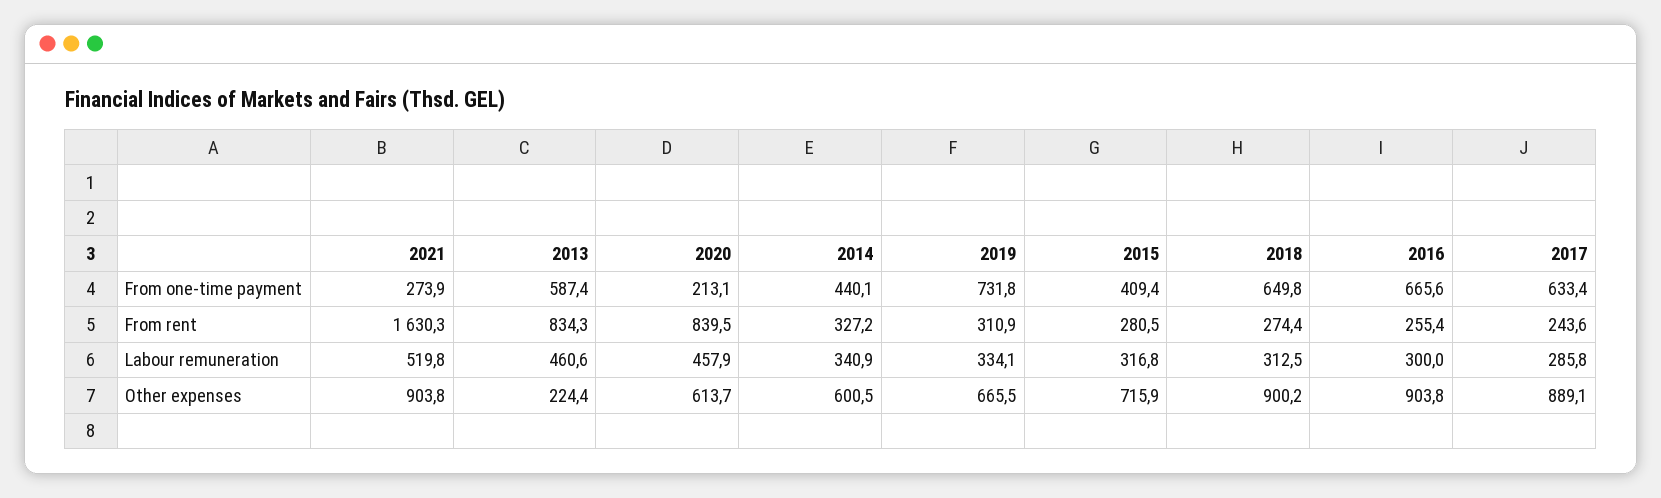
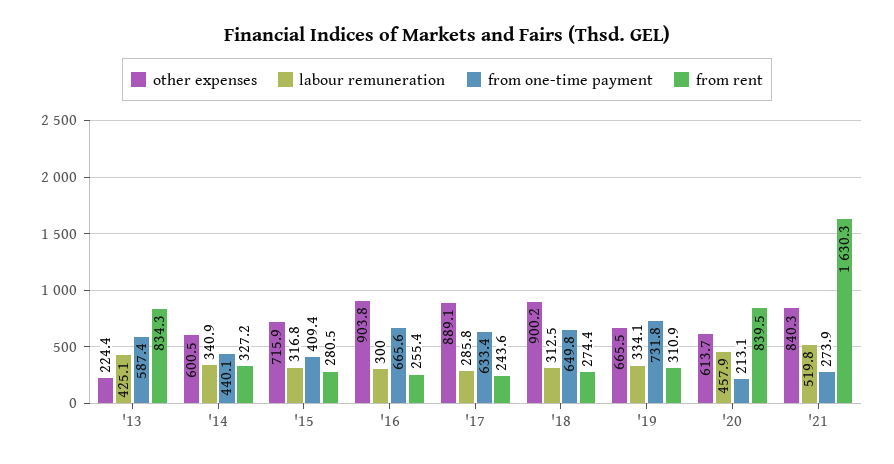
  {
    "From one-time payment": {
      "2021": 273.9,
      "2013": 587.4,
      "2020": 213.1,
      "2014": 440.1,
      "2019": 731.8,
      "2015": 409.4,
      "2018": 649.8,
      "2016": 665.6,
      "2017": 633.4
    },
    "From rent": {
      "2021": 1630.3,
      "2013": 834.3,
      "2020": 839.5,
      "2014": 327.2,
      "2019": 310.9,
      "2015": 280.5,
      "2018": 274.4,
      "2016": 255.4,
      "2017": 243.6
    },
    "Labour remuneration": {
      "2021": 519.8,
-     "2013": 460.6,
+     "2013": 425.1,
      "2020": 457.9,
      "2014": 340.9,
      "2019": 334.1,
      "2015": 316.8,
      "2018": 312.5,
      "2016": 300,
      "2017": 285.8
    },
    "Other expenses": {
-     "2021": 903.8,
+     "2021": 840.3,
      "2013": 224.4,
      "2020": 613.7,
      "2014": 600.5,
      "2019": 665.5,
      "2015": 715.9,
      "2018": 900.2,
      "2016": 903.8,
      "2017": 889.1
    }
  }

